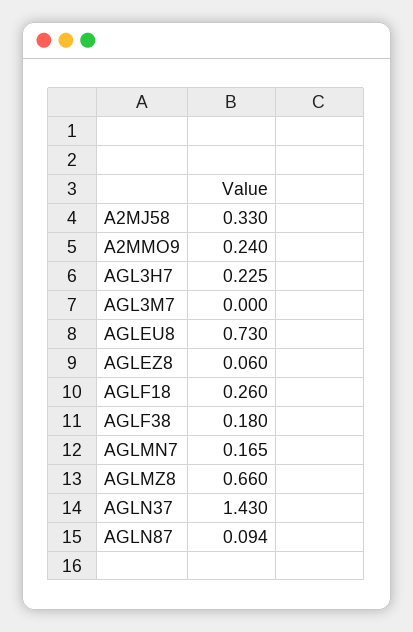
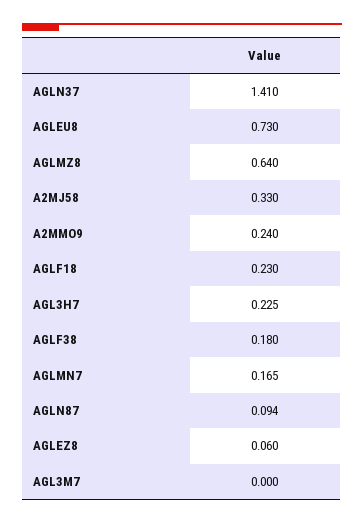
  {
    "A2MJ58": 0.33,
    "A2MMO9": 0.24,
    "AGL3H7": 0.225,
    "AGL3M7": 0,
    "AGLEU8": 0.73,
    "AGLEZ8": 0.06,
-   "AGLF18": 0.26,
+   "AGLF18": 0.23,
    "AGLF38": 0.18,
    "AGLMN7": 0.165,
-   "AGLMZ8": 0.66,
+   "AGLMZ8": 0.64,
-   "AGLN37": 1.43,
+   "AGLN37": 1.41,
    "AGLN87": 0.094
  }

